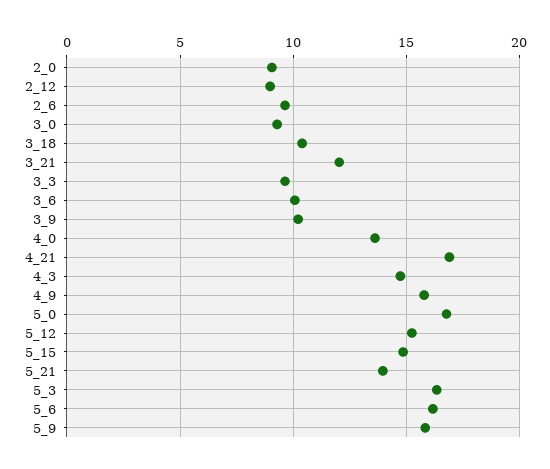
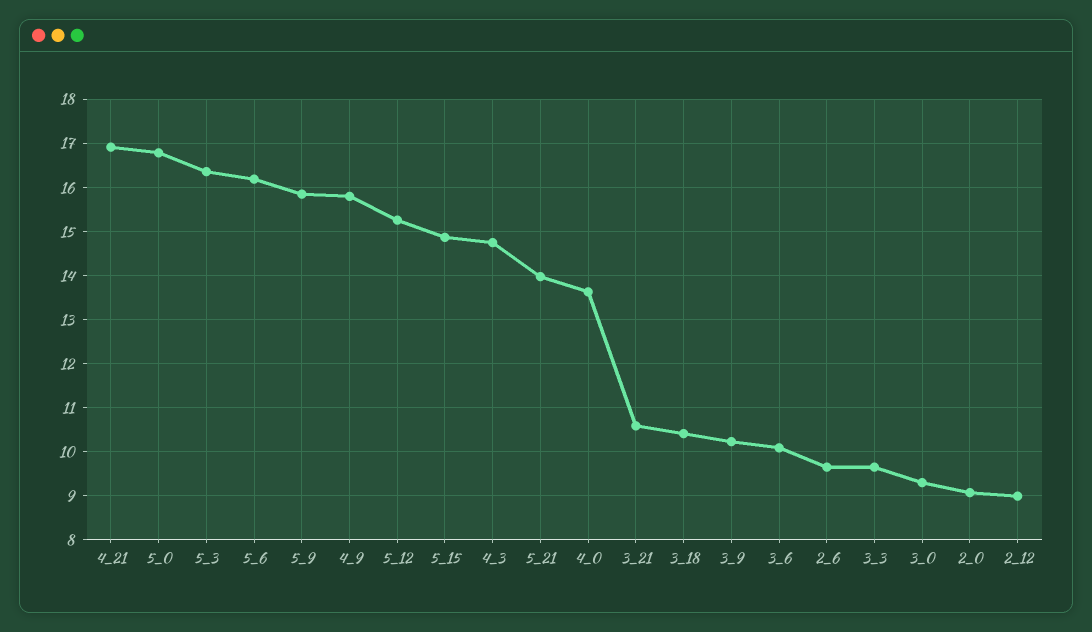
  {
    "2_0": 9,
    "2_12": 9,
    "2_6": 9.6,
    "3_0": 9.2,
    "3_18": 10.4,
-   "3_21": 12,
+   "3_21": 10.6,
    "3_3": 9.6,
    "3_6": 10,
    "3_9": 10.2,
    "4_0": 13.6,
    "4_21": 17,
    "4_3": 14.8,
    "4_9": 15.8,
    "5_0": 16.8,
    "5_12": 15.2,
    "5_15": 14.8,
    "5_21": 14,
    "5_3": 16.4,
    "5_6": 16.2,
    "5_9": 15.8
  }

